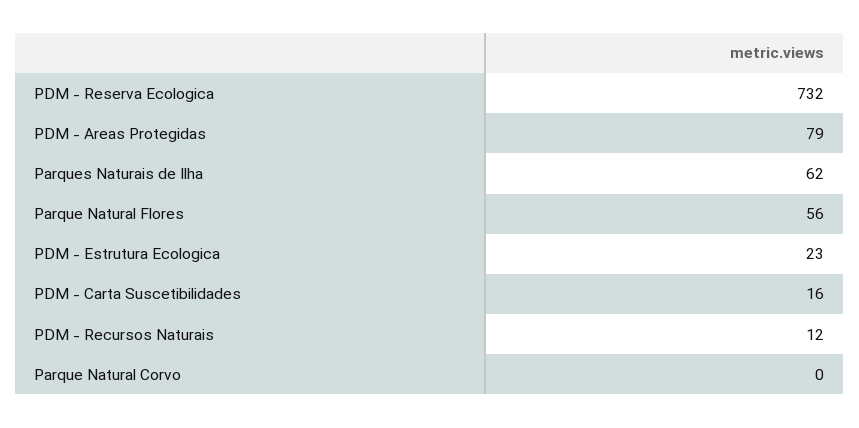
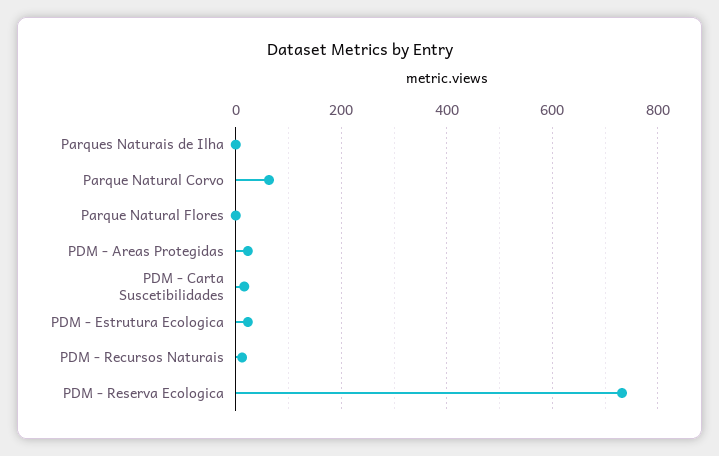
  {
    "PDM - Reserva Ecologica": 732,
-   "PDM - Areas Protegidas": 79,
+   "PDM - Areas Protegidas": 20,
-   "Parques Naturais de Ilha": 62,
+   "Parques Naturais de Ilha": 0,
-   "Parque Natural Flores": 56,
+   "Parque Natural Flores": 0,
    "PDM - Estrutura Ecologica": 23,
    "PDM - Carta Suscetibilidades": 16,
    "PDM - Recursos Naturais": 12,
-   "Parque Natural Corvo": 0
+   "Parque Natural Corvo": 60
  }

